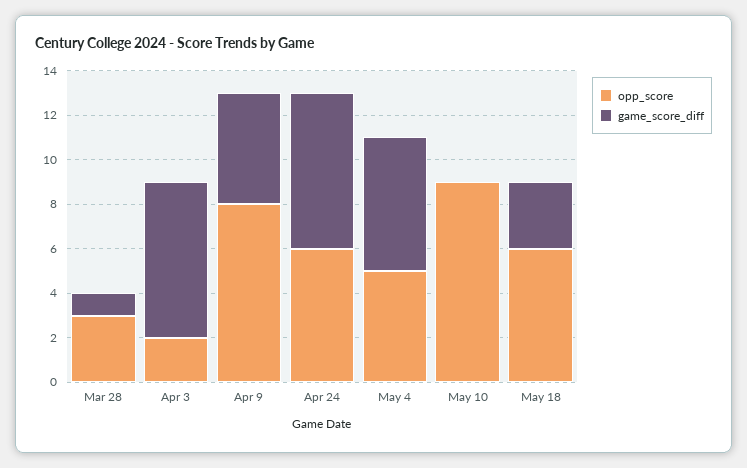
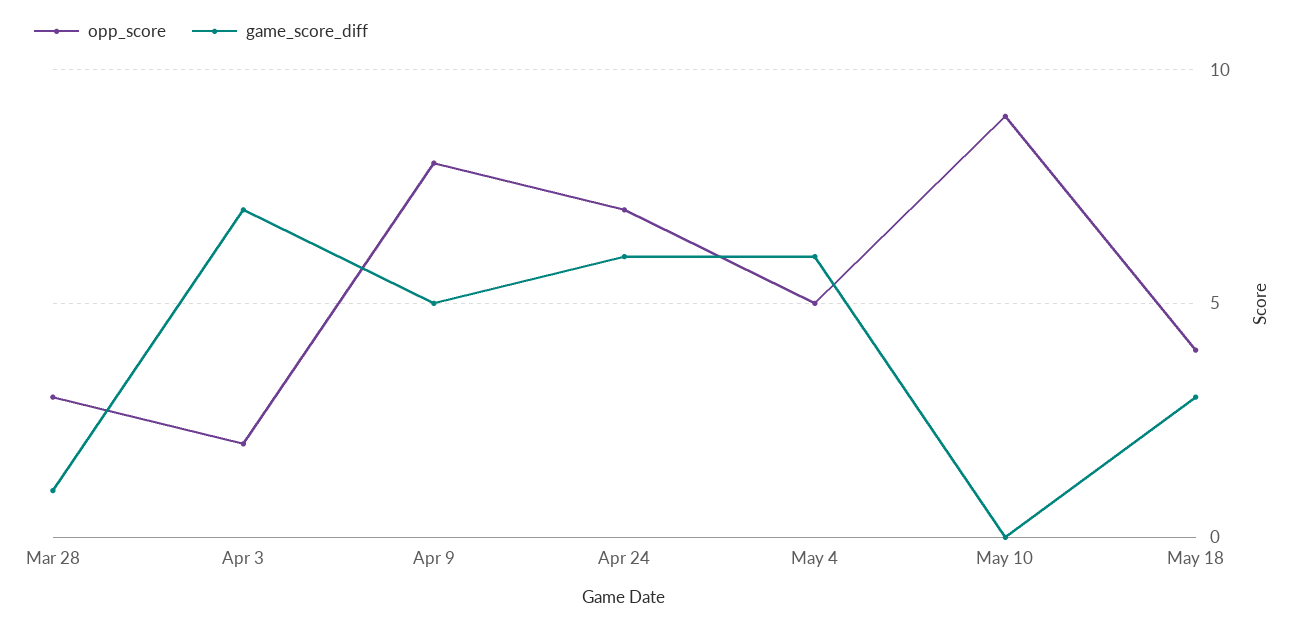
  {
    "opp_score": {
      "Mar 28": 3,
      "Apr 3": 2,
      "Apr 9": 8,
-     "Apr 24": 6,
+     "Apr 24": 7,
      "May 4": 5,
      "May 10": 9,
-     "May 18": 6
+     "May 18": 4
    },
    "game_score_diff": {
      "Mar 28": 1,
      "Apr 3": 7,
      "Apr 9": 5,
-     "Apr 24": 7,
+     "Apr 24": 6,
      "May 4": 6,
      "May 10": 0,
      "May 18": 3
    }
  }

